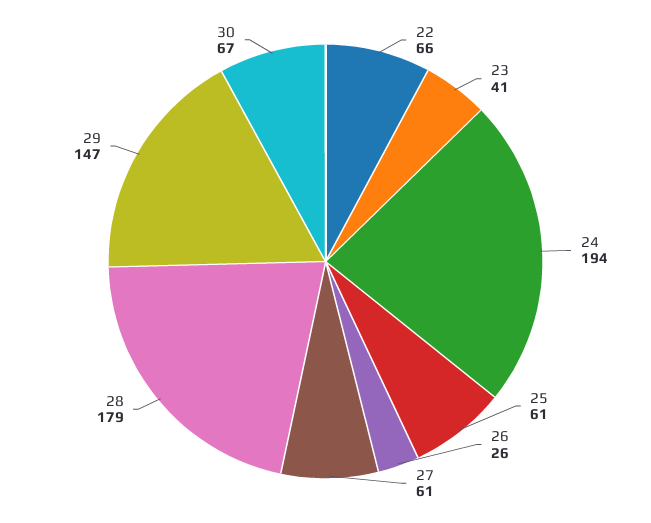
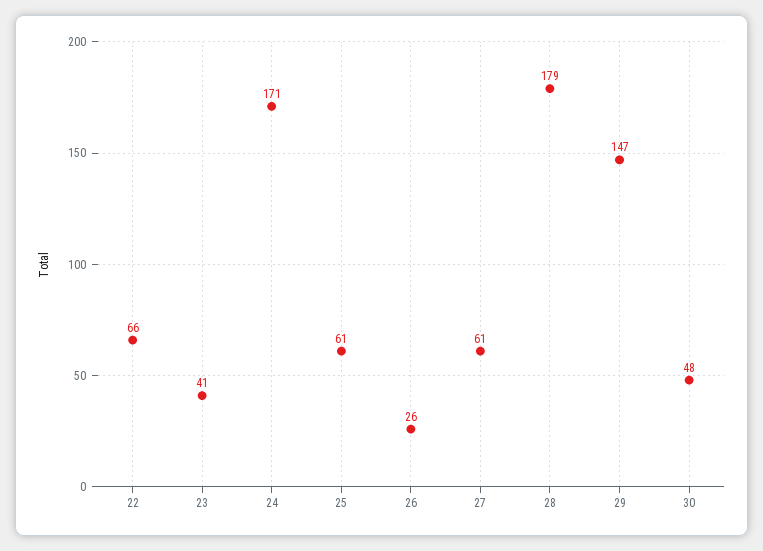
  {
    "22": 66,
    "23": 41,
-   "24": 194,
+   "24": 171,
    "25": 61,
    "26": 26,
    "27": 61,
    "28": 179,
    "29": 147,
-   "30": 67
+   "30": 48
  }

